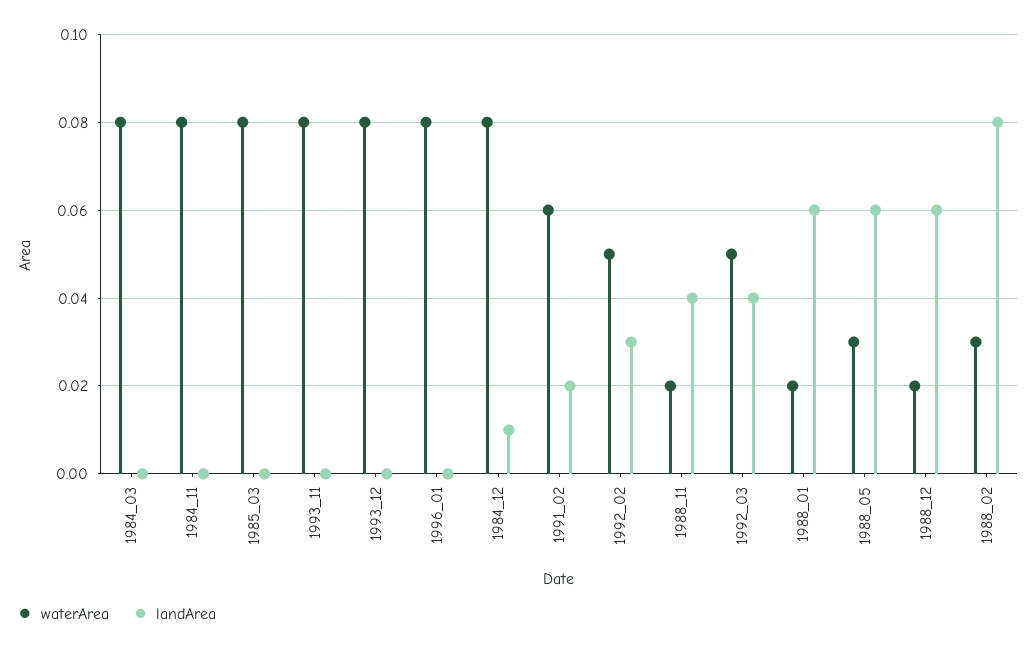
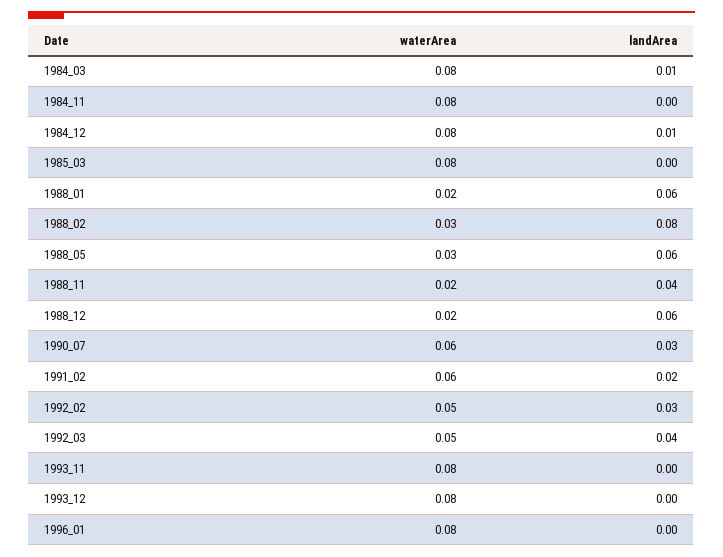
  {
    "waterArea": {
      "1984_03": 0.08,
      "1984_11": 0.08,
      "1985_03": 0.08,
      "1993_11": 0.08,
      "1993_12": 0.08,
      "1996_01": 0.08,
      "1984_12": 0.08,
      "1991_02": 0.06,
      "1992_02": 0.05,
      "1988_11": 0.02,
      "1992_03": 0.05,
      "1988_01": 0.02,
      "1988_05": 0.03,
      "1988_12": 0.02,
-     "1988_02": 0.03
+     "1988_02": 0.03,
+     "1990_07": 0.06
    },
    "landArea": {
-     "1984_03": 0,
+     "1984_03": 0.01,
      "1984_11": 0,
      "1985_03": 0,
      "1993_11": 0,
      "1993_12": 0,
      "1996_01": 0,
      "1984_12": 0.01,
      "1991_02": 0.02,
      "1992_02": 0.03,
      "1988_11": 0.04,
      "1992_03": 0.04,
      "1988_01": 0.06,
      "1988_05": 0.06,
      "1988_12": 0.06,
-     "1988_02": 0.08
+     "1988_02": 0.08,
+     "1990_07": 0.03
    }
  }

